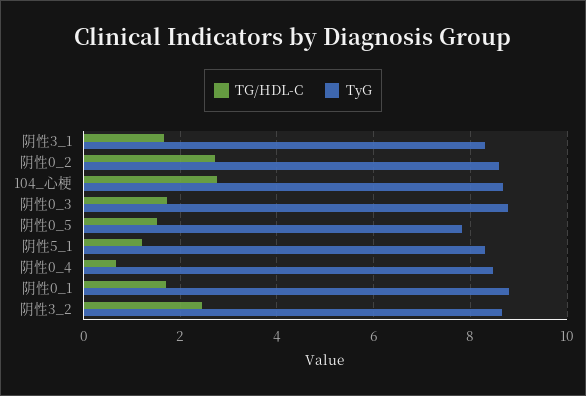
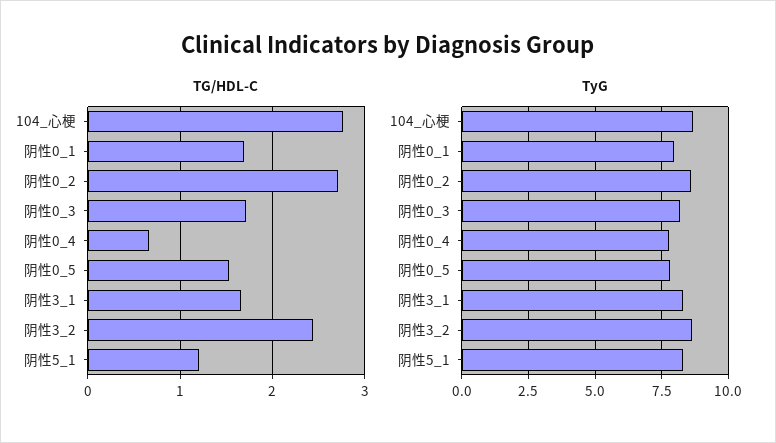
  {
    "TG/HDL-C": {
      "阴性3_1": 1.7,
      "阴性0_2": 2.7,
      "104_心梗": 2.8,
      "阴性0_3": 1.7,
      "阴性0_5": 1.5,
      "阴性5_1": 1.2,
      "阴性0_4": 0.7,
      "阴性0_1": 1.7,
      "阴性3_2": 2.4
    },
    "TyG": {
      "阴性3_1": 8.4,
      "阴性0_2": 8.6,
      "104_心梗": 8.6,
-     "阴性0_3": 8.8,
+     "阴性0_3": 8.25,
      "阴性0_5": 7.8,
      "阴性5_1": 8.4,
-     "阴性0_4": 8.4,
+     "阴性0_4": 7.75,
-     "阴性0_1": 8.8,
+     "阴性0_1": 8,
      "阴性3_2": 8.6
    }
  }

